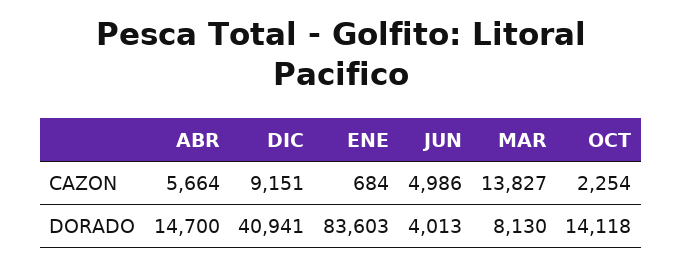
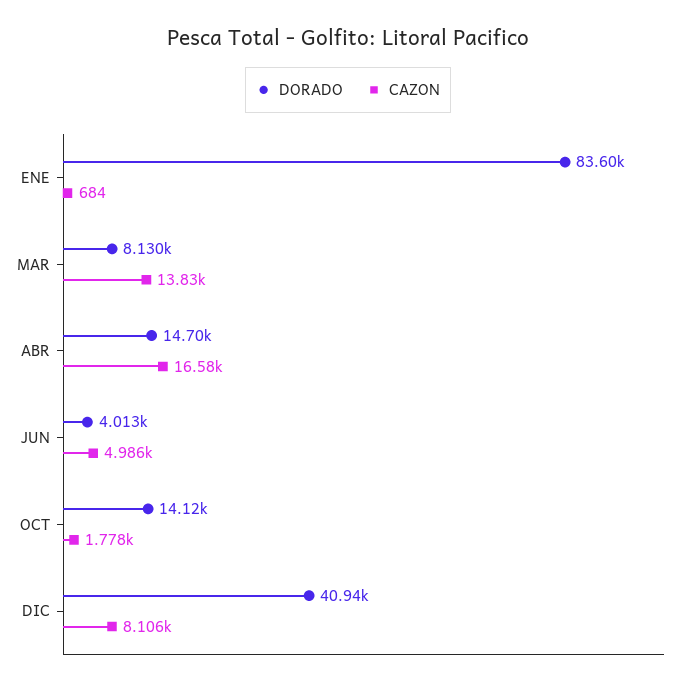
  {
    "CAZON": {
-     "ABR": 5664,
+     "ABR": 16580,
-     "DIC": 9151,
+     "DIC": 8106,
      "ENE": 684,
      "JUN": 4986,
      "MAR": 13827,
-     "OCT": 2254
+     "OCT": 1778
    },
    "DORADO": {
      "ABR": 14700,
      "DIC": 40941,
      "ENE": 83603,
      "JUN": 4013,
      "MAR": 8130,
      "OCT": 14118
    }
  }

